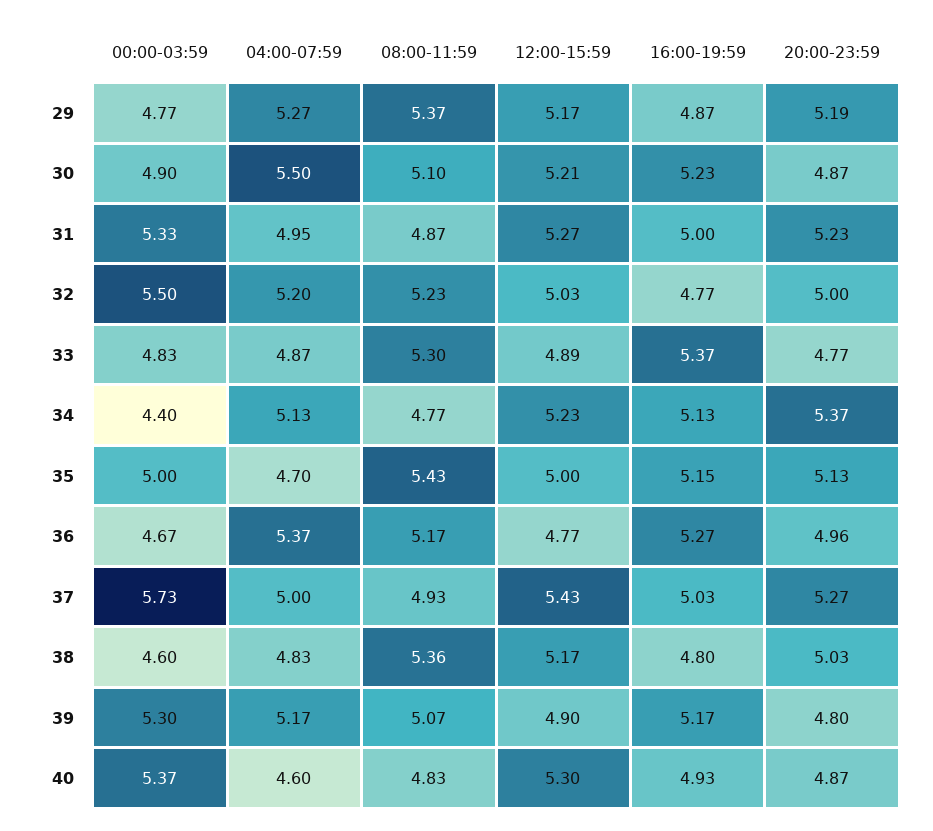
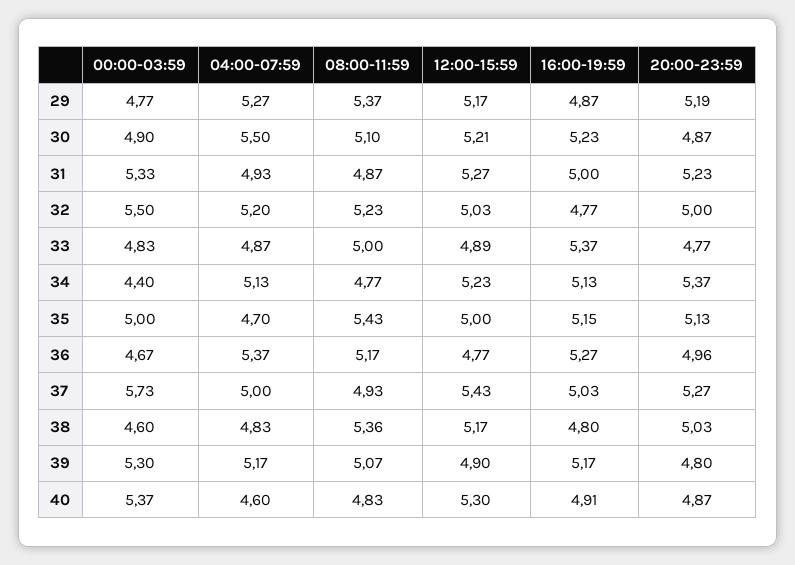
  {
    "00:00-03:59": {
      "29": 4.77,
      "30": 4.9,
      "31": 5.33,
      "32": 5.5,
      "33": 4.83,
      "34": 4.4,
      "35": 5,
      "36": 4.67,
      "37": 5.73,
      "38": 4.6,
      "39": 5.3,
      "40": 5.37
    },
    "04:00-07:59": {
      "29": 5.27,
      "30": 5.5,
-     "31": 4.95,
+     "31": 4.93,
      "32": 5.2,
      "33": 4.87,
      "34": 5.13,
      "35": 4.7,
      "36": 5.37,
      "37": 5,
      "38": 4.83,
      "39": 5.17,
      "40": 4.6
    },
    "08:00-11:59": {
      "29": 5.37,
      "30": 5.1,
      "31": 4.87,
      "32": 5.23,
-     "33": 5.3,
+     "33": 5,
      "34": 4.77,
      "35": 5.43,
      "36": 5.17,
      "37": 4.93,
      "38": 5.36,
      "39": 5.07,
      "40": 4.83
    },
    "12:00-15:59": {
      "29": 5.17,
      "30": 5.21,
      "31": 5.27,
      "32": 5.03,
      "33": 4.89,
      "34": 5.23,
      "35": 5,
      "36": 4.77,
      "37": 5.43,
      "38": 5.17,
      "39": 4.9,
      "40": 5.3
    },
    "16:00-19:59": {
      "29": 4.87,
      "30": 5.23,
      "31": 5,
      "32": 4.77,
      "33": 5.37,
      "34": 5.13,
      "35": 5.15,
      "36": 5.27,
      "37": 5.03,
      "38": 4.8,
      "39": 5.17,
-     "40": 4.93
+     "40": 4.91
    },
    "20:00-23:59": {
      "29": 5.19,
      "30": 4.87,
      "31": 5.23,
      "32": 5,
      "33": 4.77,
      "34": 5.37,
      "35": 5.13,
      "36": 4.96,
      "37": 5.27,
      "38": 5.03,
      "39": 4.8,
      "40": 4.87
    }
  }

